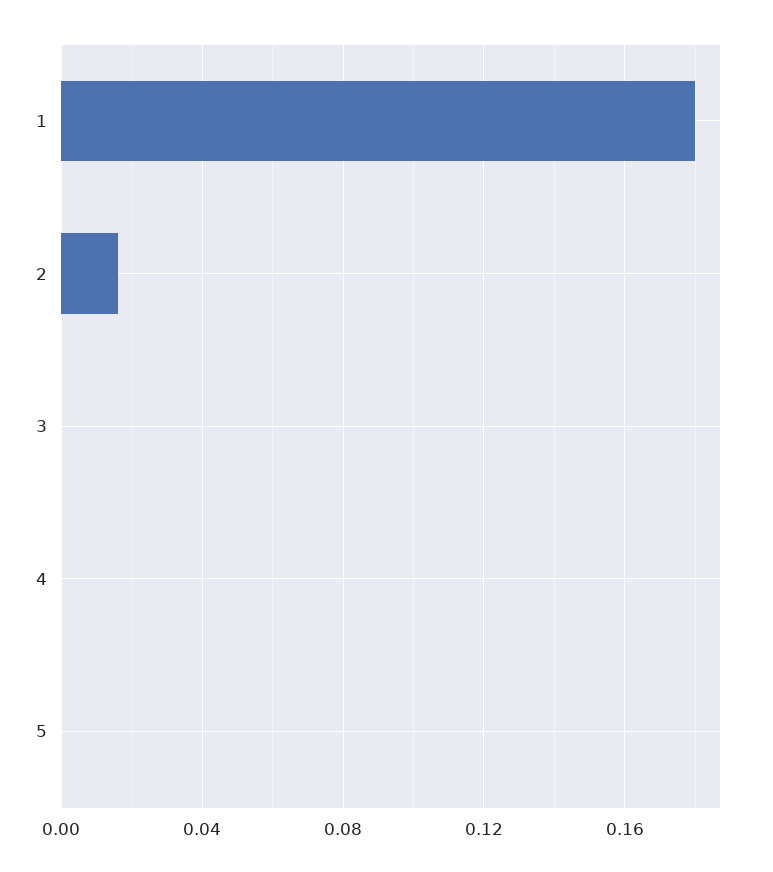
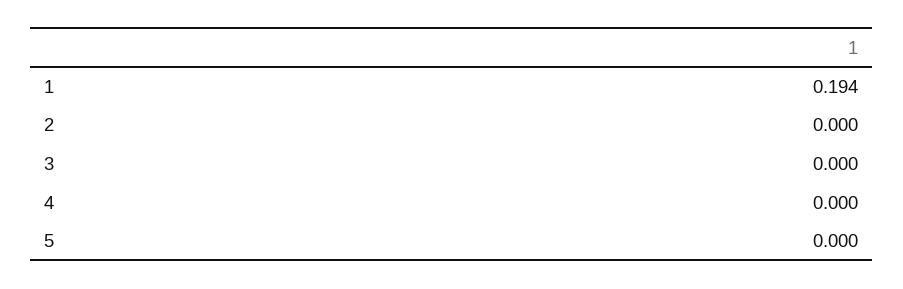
  {
-   "1": 0.18,
+   "1": 0.194,
-   "2": 0.015,
+   "2": 0,
    "3": 0,
    "4": 0,
    "5": 0
  }

